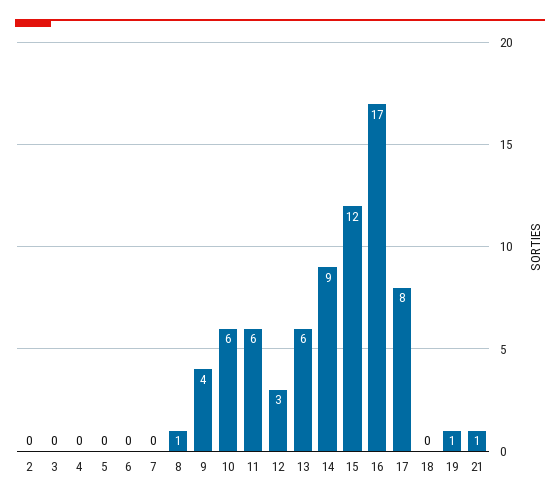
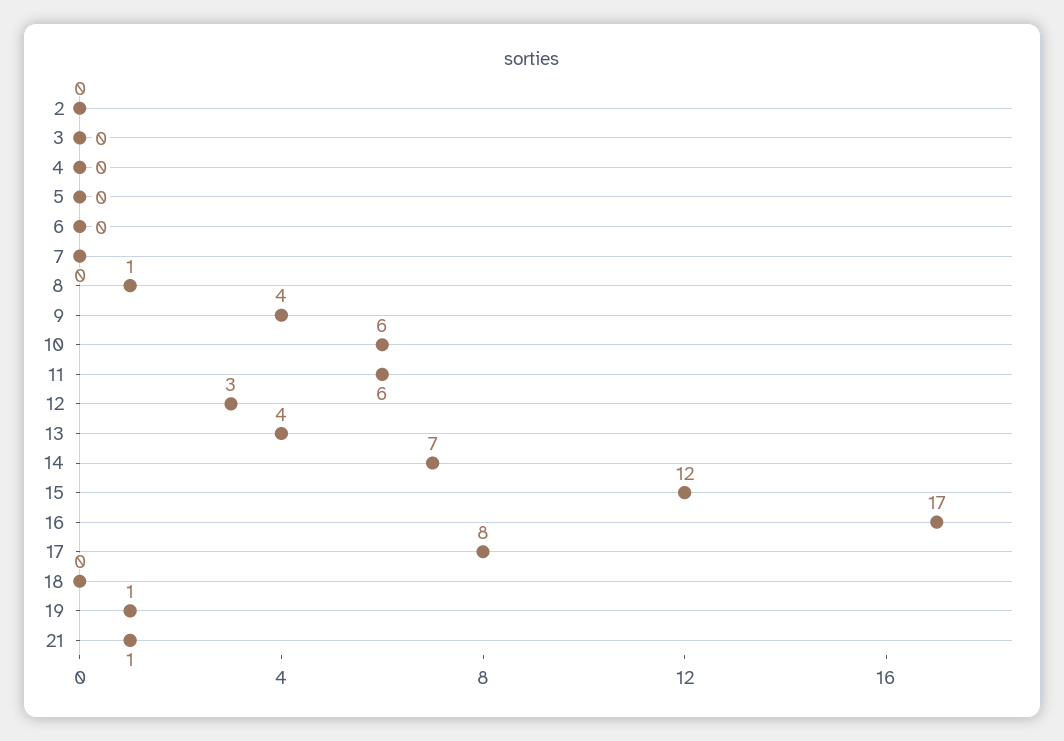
  {
    "2": 0,
    "3": 0,
    "4": 0,
    "5": 0,
    "6": 0,
    "7": 0,
    "8": 1,
    "9": 4,
    "10": 6,
    "11": 6,
    "12": 3,
-   "13": 6,
+   "13": 4,
-   "14": 9,
+   "14": 7,
    "15": 12,
    "16": 17,
    "17": 8,
    "18": 0,
    "19": 1,
    "21": 1
  }

